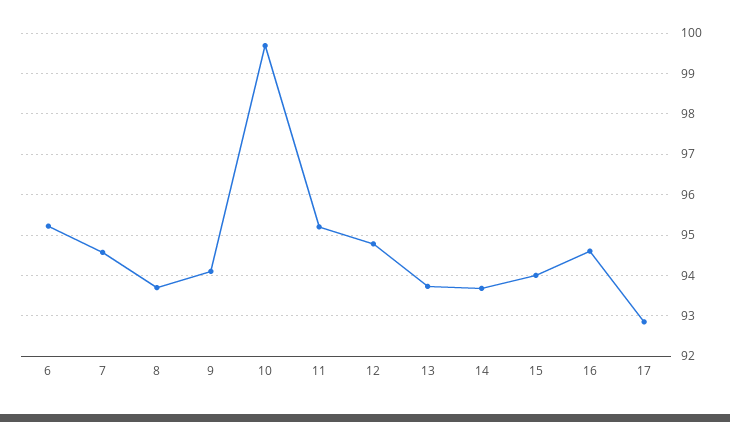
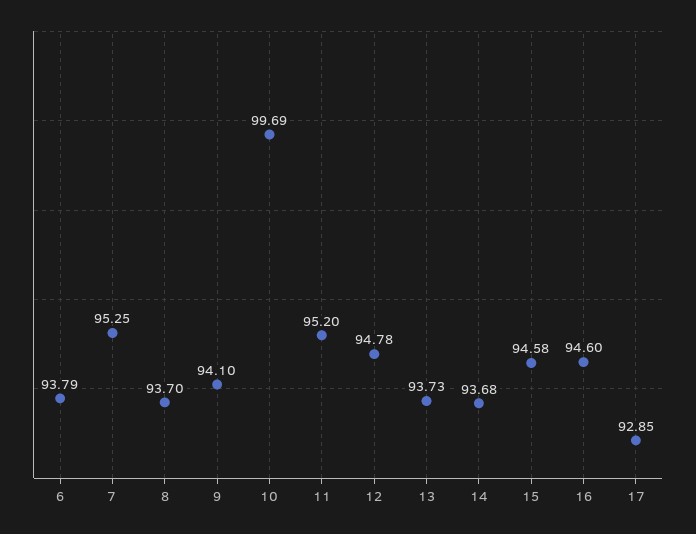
  {
-   "6": 95.2,
+   "6": 93.79,
-   "7": 94.6,
+   "7": 95.25,
    "8": 93.7,
    "9": 94.1,
    "10": 99.69,
    "11": 95.2,
    "12": 94.78,
    "13": 93.73,
    "14": 93.68,
-   "15": 94,
+   "15": 94.58,
    "16": 94.6,
    "17": 92.85
  }

